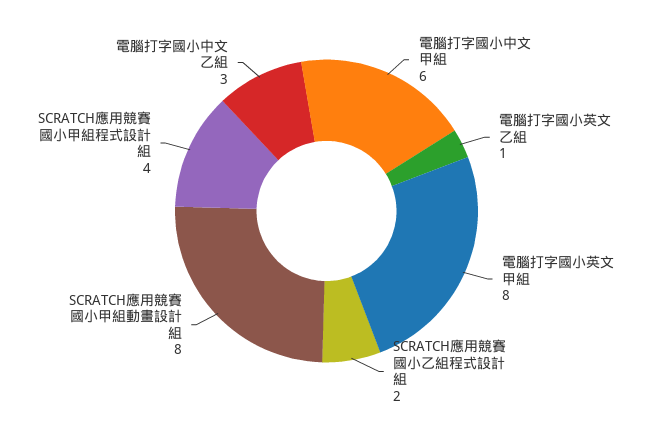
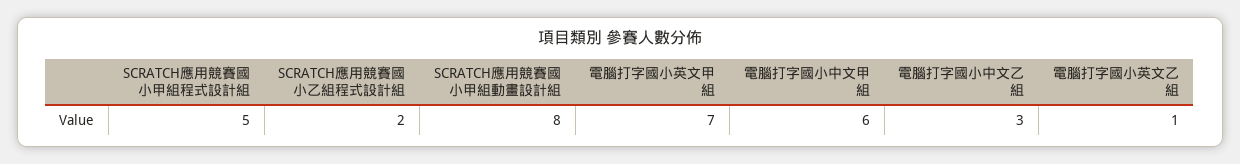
  {
    "電腦打字國小中文甲組": 6,
    "電腦打字國小英文乙組": 1,
-   "電腦打字國小英文甲組": 8,
+   "電腦打字國小英文甲組": 7,
    "SCRATCH應用競賽國小乙組程式設計組": 2,
    "SCRATCH應用競賽國小甲組動畫設計組": 8,
-   "SCRATCH應用競賽國小甲組程式設計組": 4,
+   "SCRATCH應用競賽國小甲組程式設計組": 5,
    "電腦打字國小中文乙組": 3
  }

